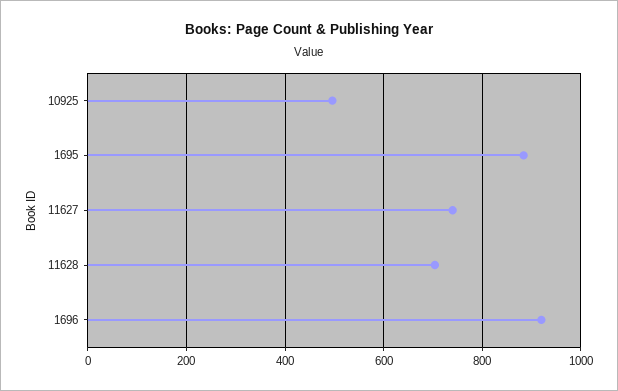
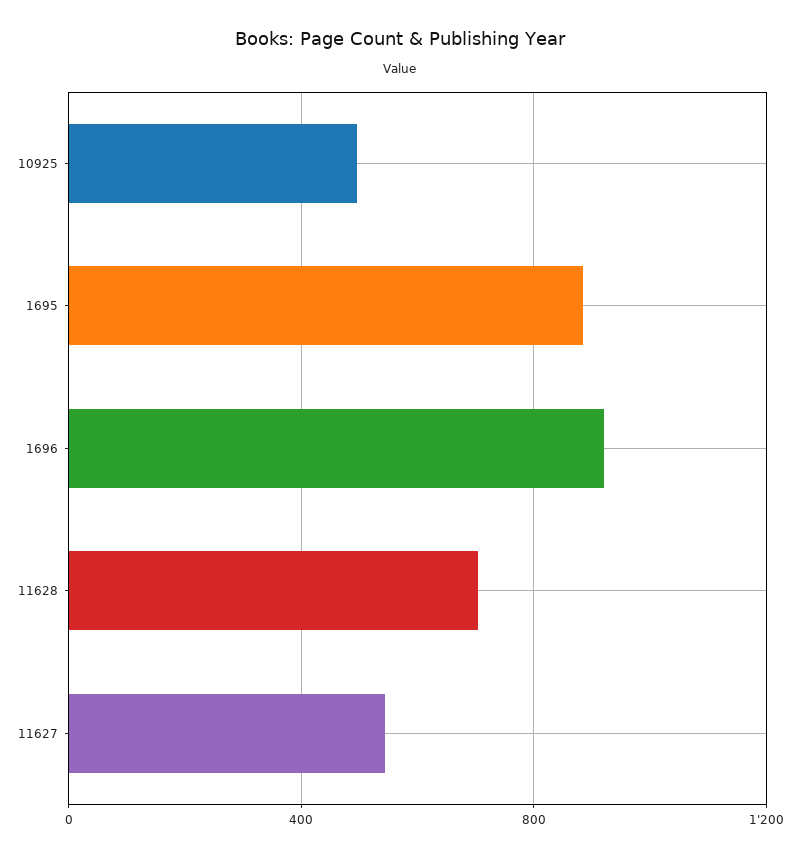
  {
    "10925": 500,
    "1695": 880,
-   "11627": 740,
+   "11627": 550,
    "11628": 700,
    "1696": 920
  }

